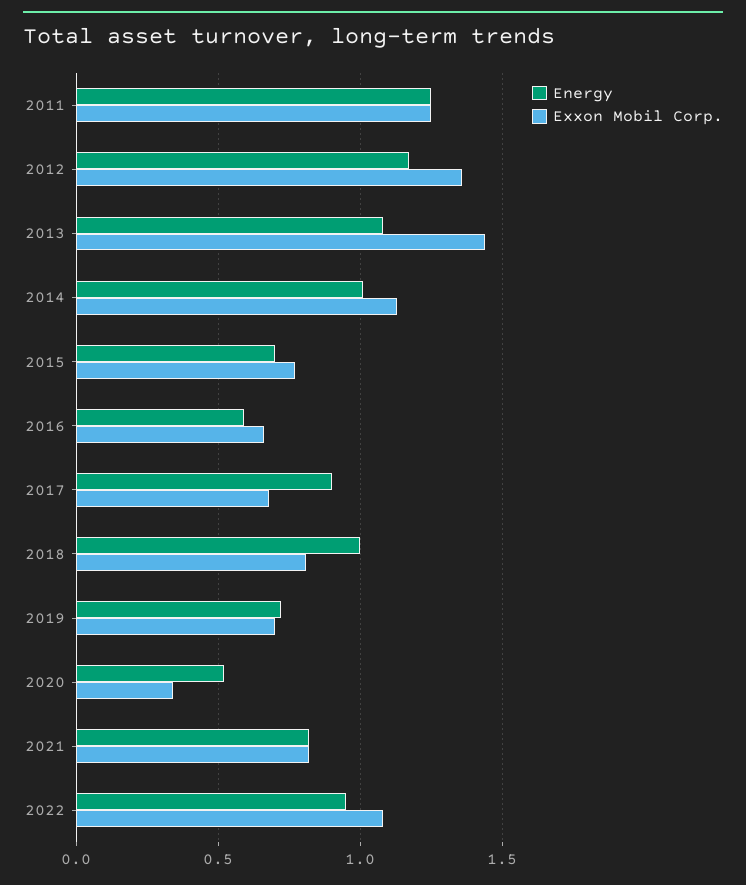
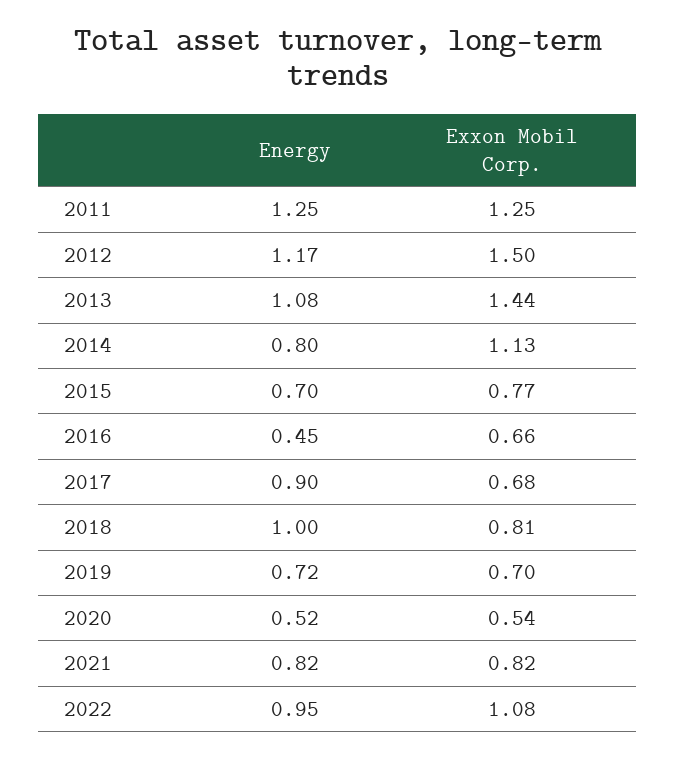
  {
    "Energy": {
      "2011": 1.25,
      "2012": 1.17,
      "2013": 1.08,
-     "2014": 1,
+     "2014": 0.8,
      "2015": 0.7,
-     "2016": 0.6,
+     "2016": 0.45,
      "2017": 0.9,
      "2018": 1,
      "2019": 0.72,
      "2020": 0.52,
      "2021": 0.82,
      "2022": 0.95
    },
    "Exxon Mobil Corp.": {
      "2011": 1.25,
-     "2012": 1.35,
+     "2012": 1.5,
      "2013": 1.44,
      "2014": 1.13,
      "2015": 0.77,
      "2016": 0.66,
      "2017": 0.68,
      "2018": 0.81,
      "2019": 0.7,
-     "2020": 0.35,
+     "2020": 0.54,
      "2021": 0.82,
      "2022": 1.08
    }
  }

